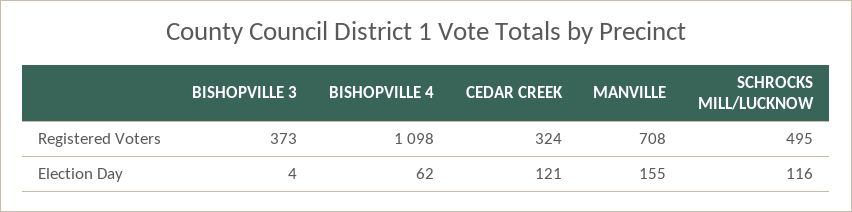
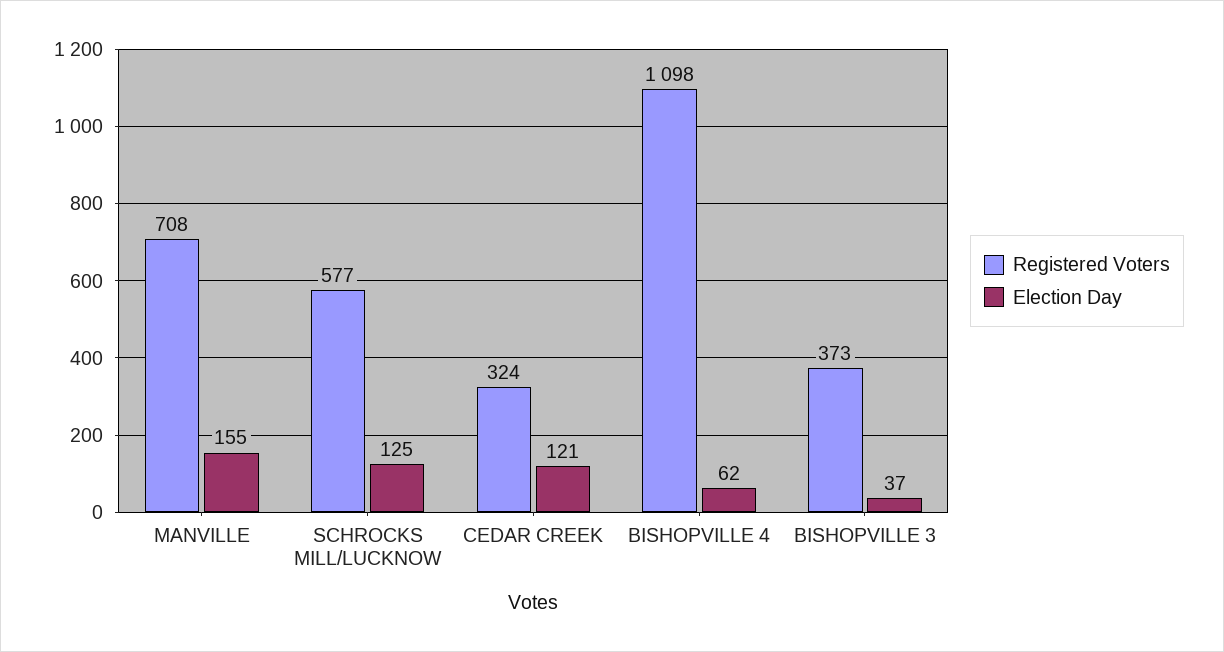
  {
    "Registered Voters": {
      "BISHOPVILLE 3": 373,
      "BISHOPVILLE 4": 1098,
      "CEDAR CREEK": 324,
      "MANVILLE": 708,
-     "SCHROCKS MILL/LUCKNOW": 495
+     "SCHROCKS MILL/LUCKNOW": 577
    },
    "Election Day": {
-     "BISHOPVILLE 3": 4,
+     "BISHOPVILLE 3": 37,
      "BISHOPVILLE 4": 62,
      "CEDAR CREEK": 121,
      "MANVILLE": 155,
-     "SCHROCKS MILL/LUCKNOW": 116
+     "SCHROCKS MILL/LUCKNOW": 125
    }
  }

